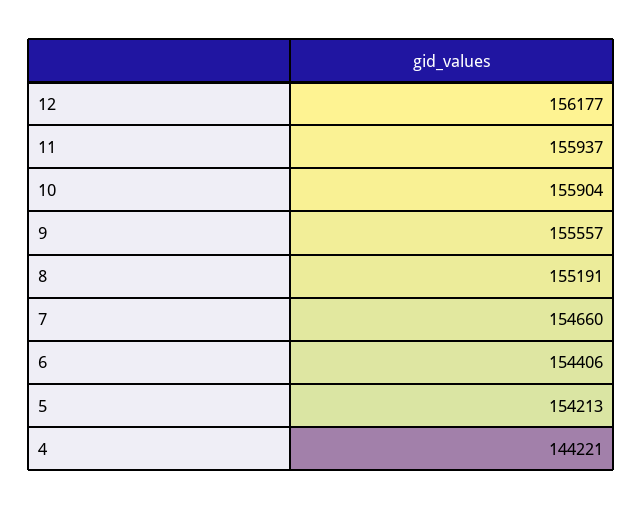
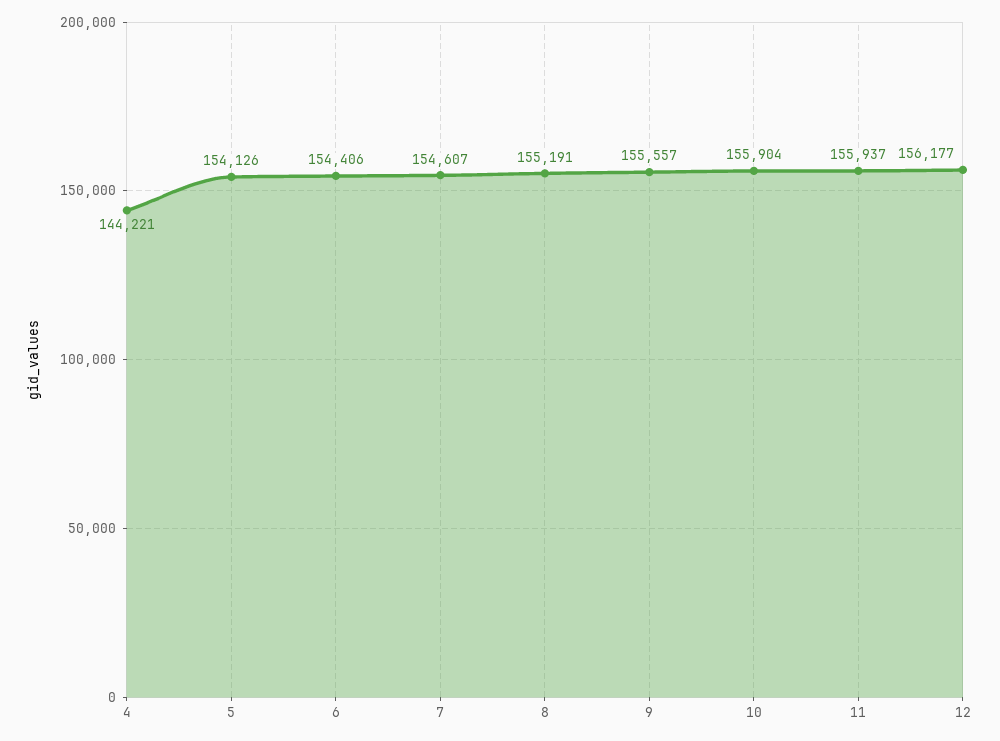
  {
    "12": 156177,
    "11": 155937,
    "10": 155904,
    "9": 155557,
    "8": 155191,
-   "7": 154660,
+   "7": 154607,
    "6": 154406,
-   "5": 154213,
+   "5": 154126,
    "4": 144221
  }

